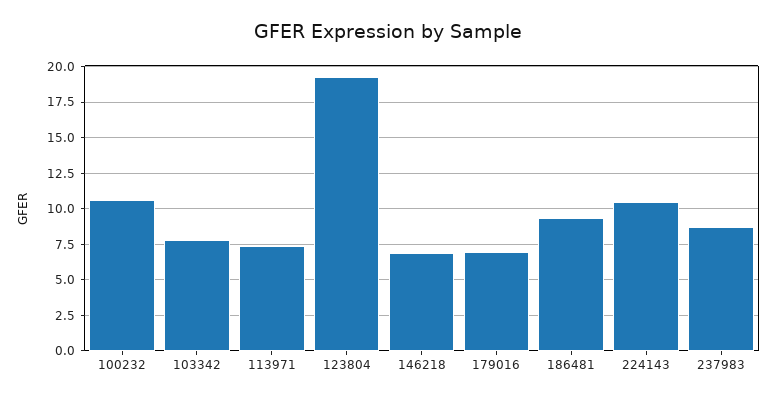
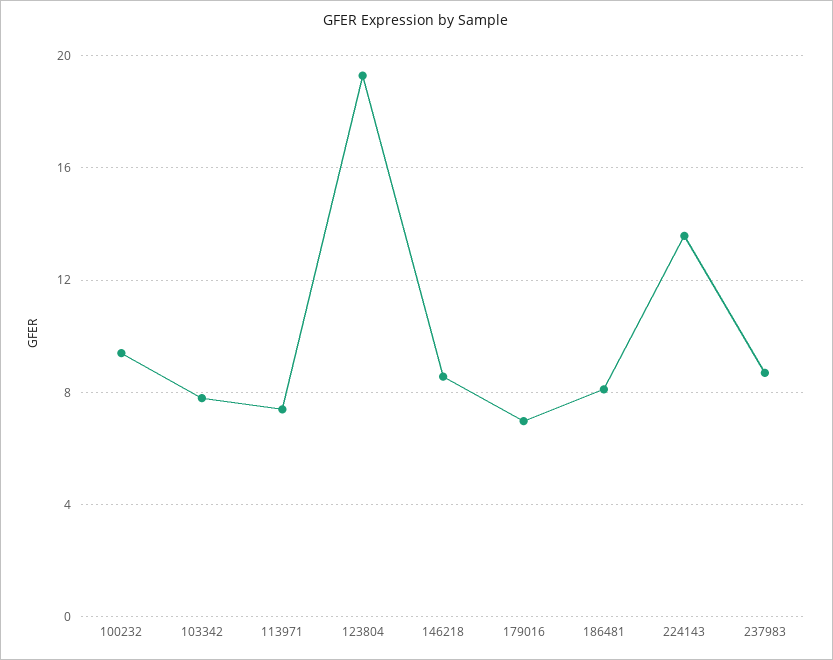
  {
-   "100232": 10.5,
+   "100232": 9.5,
    "103342": 8,
    "113971": 7.5,
    "123804": 19.5,
-   "146218": 7,
+   "146218": 8.5,
    "179016": 7,
-   "186481": 9.5,
+   "186481": 8,
-   "224143": 10.5,
+   "224143": 13.5,
    "237983": 8.5
  }

